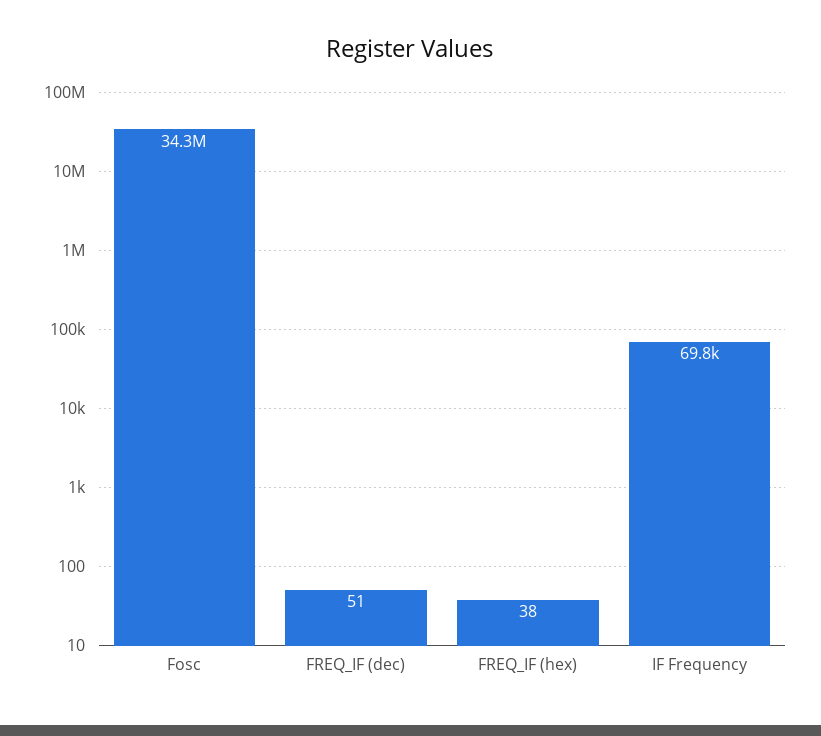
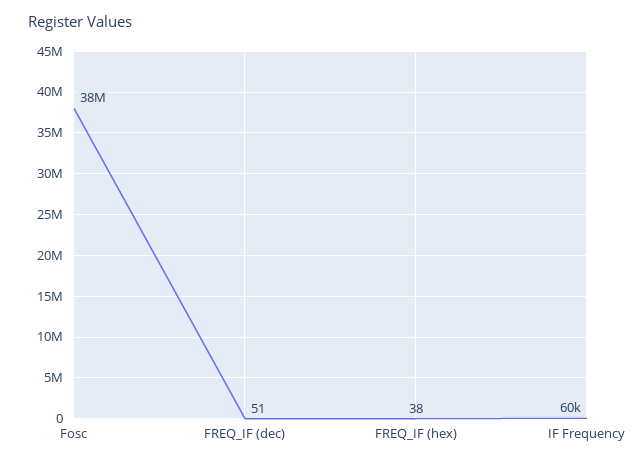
  {
-   "Fosc": 34300000,
+   "Fosc": 38000000,
    "FREQ_IF (dec)": 51,
    "FREQ_IF (hex)": 38,
-   "IF Frequency": 69800
+   "IF Frequency": 60000
  }

